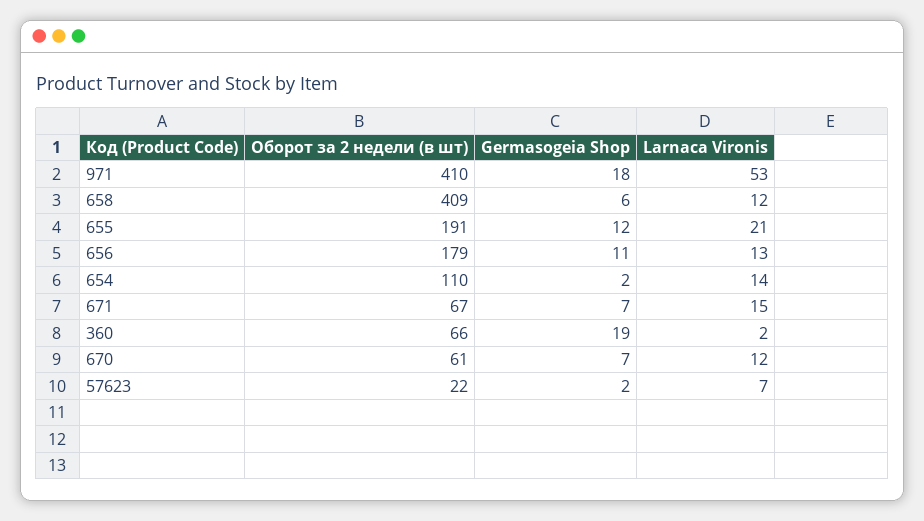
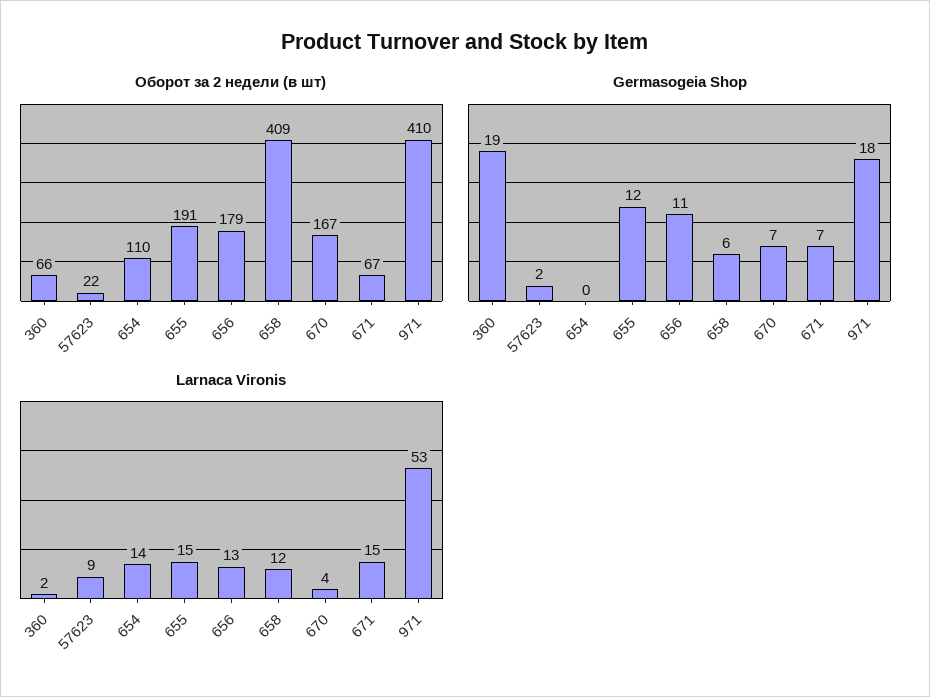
  {
    "Оборот за 2 недели (в шт)": {
      "971": 410,
      "658": 409,
      "655": 191,
      "656": 179,
      "654": 110,
      "671": 67,
      "360": 66,
-     "670": 61,
+     "670": 167,
      "57623": 22
    },
    "Germasogeia Shop": {
      "971": 18,
      "658": 6,
      "655": 12,
      "656": 11,
-     "654": 2,
+     "654": 0,
      "671": 7,
      "360": 19,
      "670": 7,
      "57623": 2
    },
    "Larnaca Vironis": {
      "971": 53,
      "658": 12,
-     "655": 21,
+     "655": 15,
      "656": 13,
      "654": 14,
      "671": 15,
      "360": 2,
-     "670": 12,
+     "670": 4,
-     "57623": 7
+     "57623": 9
    }
  }

